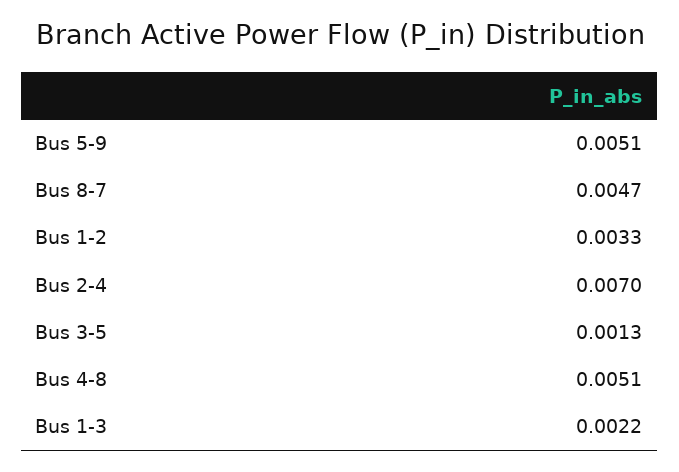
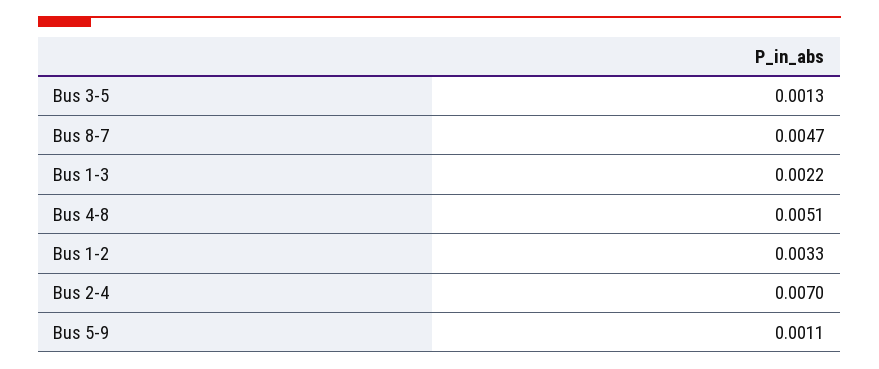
  {
-   "Bus 5-9": 0.0051,
+   "Bus 5-9": 0.0011,
    "Bus 8-7": 0.0047,
    "Bus 1-2": 0.0033,
    "Bus 2-4": 0.007,
    "Bus 3-5": 0.0013,
    "Bus 4-8": 0.0051,
    "Bus 1-3": 0.0022
  }

